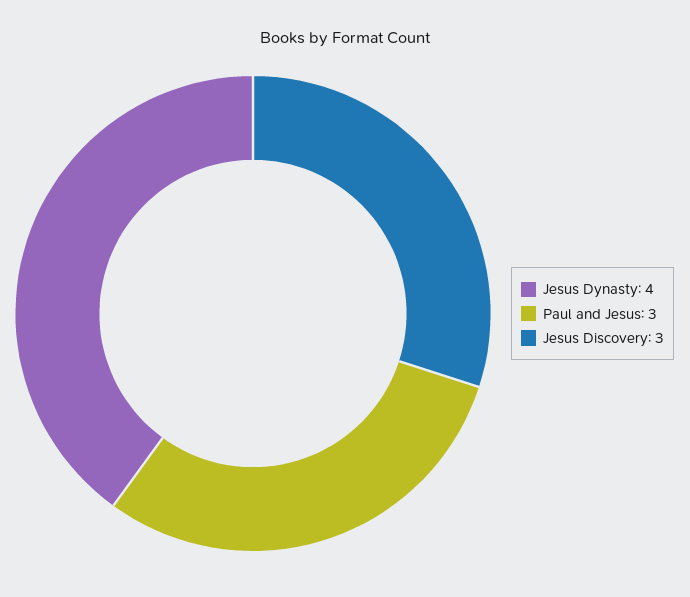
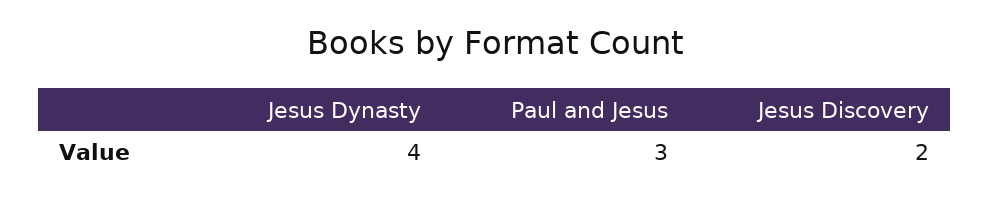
  {
    "Jesus Dynasty": 4,
    "Paul and Jesus": 3,
-   "Jesus Discovery": 3
+   "Jesus Discovery": 2
  }

